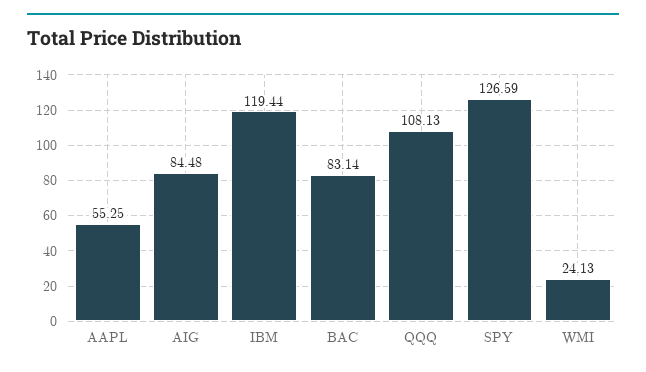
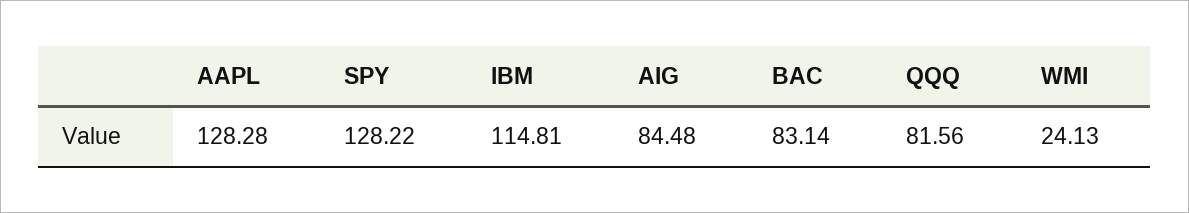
  {
-   "AAPL": 55.25,
+   "AAPL": 128.28,
    "AIG": 84.48,
-   "IBM": 119.44,
+   "IBM": 114.81,
    "BAC": 83.14,
-   "QQQ": 108.13,
+   "QQQ": 81.56,
-   "SPY": 126.59,
+   "SPY": 128.22,
    "WMI": 24.13
  }

